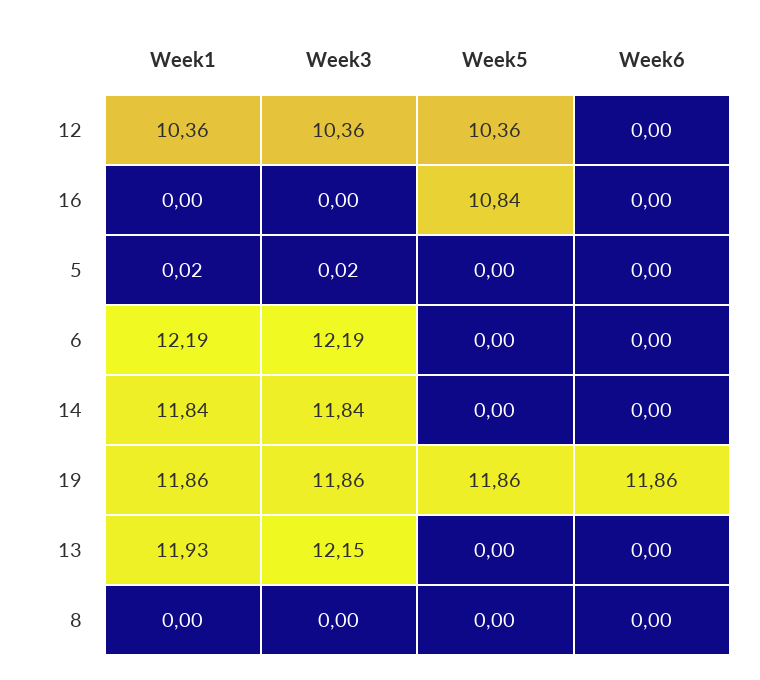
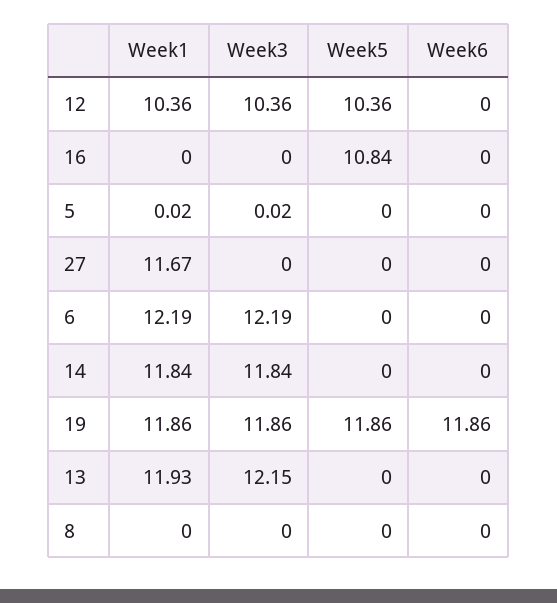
  {
    "Week1": {
      "12": 10.36,
      "16": 0,
      "5": 0.02,
      "6": 12.19,
      "14": 11.84,
      "19": 11.86,
      "13": 11.93,
-     "8": 0
+     "8": 0,
+     "27": 11.67
    },
    "Week3": {
      "12": 10.36,
      "16": 0,
      "5": 0.02,
      "6": 12.19,
      "14": 11.84,
      "19": 11.86,
      "13": 12.15,
-     "8": 0
+     "8": 0,
+     "27": 0
    },
    "Week5": {
      "12": 10.36,
      "16": 10.84,
      "5": 0,
      "6": 0,
      "14": 0,
      "19": 11.86,
      "13": 0,
-     "8": 0
+     "8": 0,
+     "27": 0
    },
    "Week6": {
      "12": 0,
      "16": 0,
      "5": 0,
      "6": 0,
      "14": 0,
      "19": 11.86,
      "13": 0,
-     "8": 0
+     "8": 0,
+     "27": 0
    }
  }

